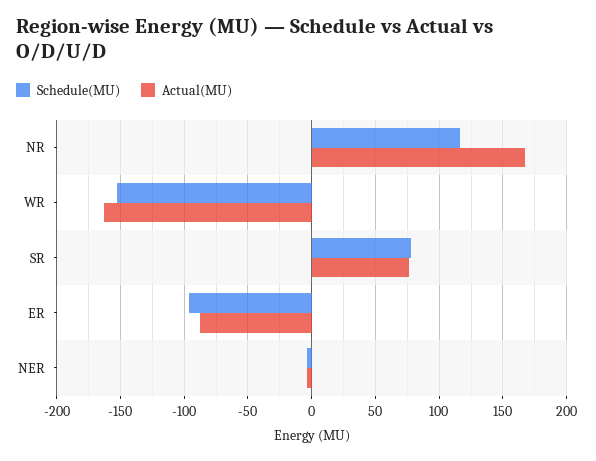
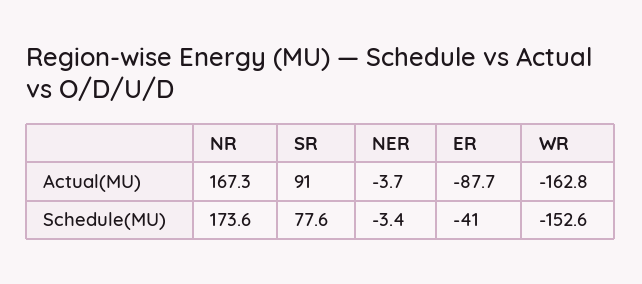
  {
    "Schedule(MU)": {
-     "NR": 115,
+     "NR": 173.6,
      "WR": -152.6,
      "SR": 77.6,
-     "ER": -95,
+     "ER": -41,
      "NER": -3.4
    },
    "Actual(MU)": {
      "NR": 167.3,
      "WR": -162.8,
-     "SR": 75,
+     "SR": 91,
      "ER": -87.7,
      "NER": -3.7
    }
  }

